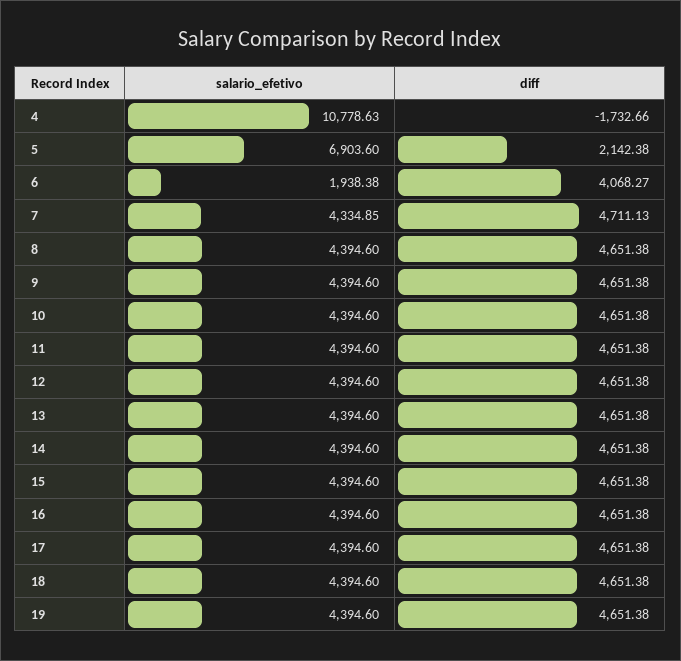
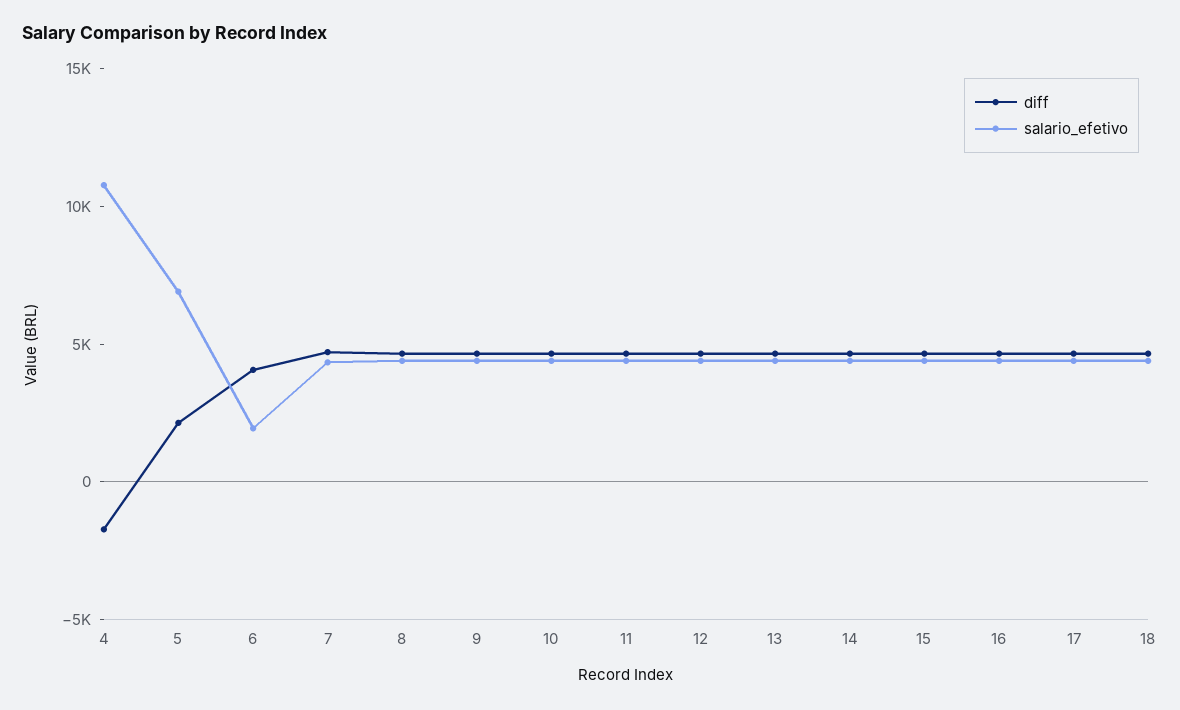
  {
    "salario_efetivo": {
      "4": 10778.63,
      "5": 6903.6,
      "6": 1938.38,
      "7": 4334.85,
      "8": 4394.6,
      "9": 4394.6,
      "10": 4394.6,
      "11": 4394.6,
      "12": 4394.6,
      "13": 4394.6,
      "14": 4394.6,
      "15": 4394.6,
      "16": 4394.6,
      "17": 4394.6,
-     "18": 4394.6,
+     "18": 4394.6
-     "19": 4394.6
    },
    "diff": {
      "4": -1732.66,
      "5": 2142.38,
      "6": 4068.27,
      "7": 4711.13,
      "8": 4651.38,
      "9": 4651.38,
      "10": 4651.38,
      "11": 4651.38,
      "12": 4651.38,
      "13": 4651.38,
      "14": 4651.38,
      "15": 4651.38,
      "16": 4651.38,
      "17": 4651.38,
-     "18": 4651.38,
+     "18": 4651.38
-     "19": 4651.38
    }
  }

